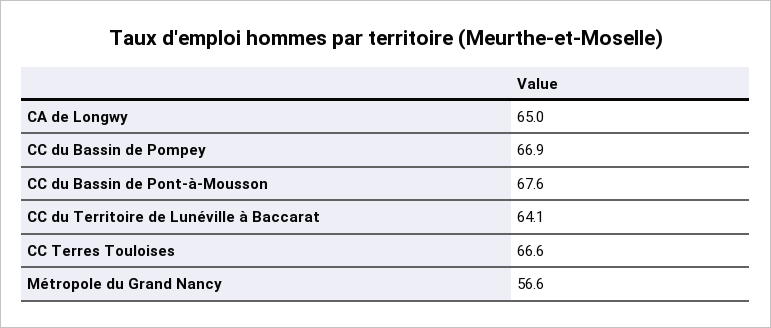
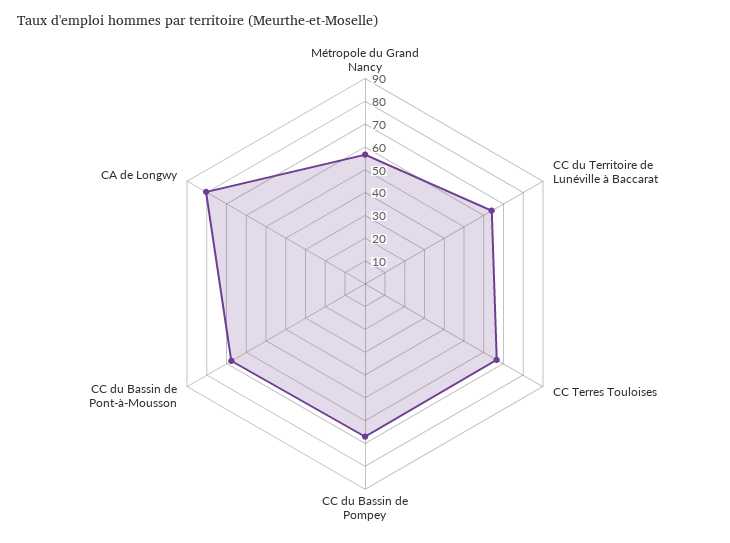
  {
-   "CA de Longwy": 65,
+   "CA de Longwy": 80,
    "CC du Bassin de Pompey": 66.9,
    "CC du Bassin de Pont-à-Mousson": 67.6,
    "CC du Territoire de Lunéville à Baccarat": 64.1,
    "CC Terres Touloises": 66.6,
    "Métropole du Grand Nancy": 56.6
  }

